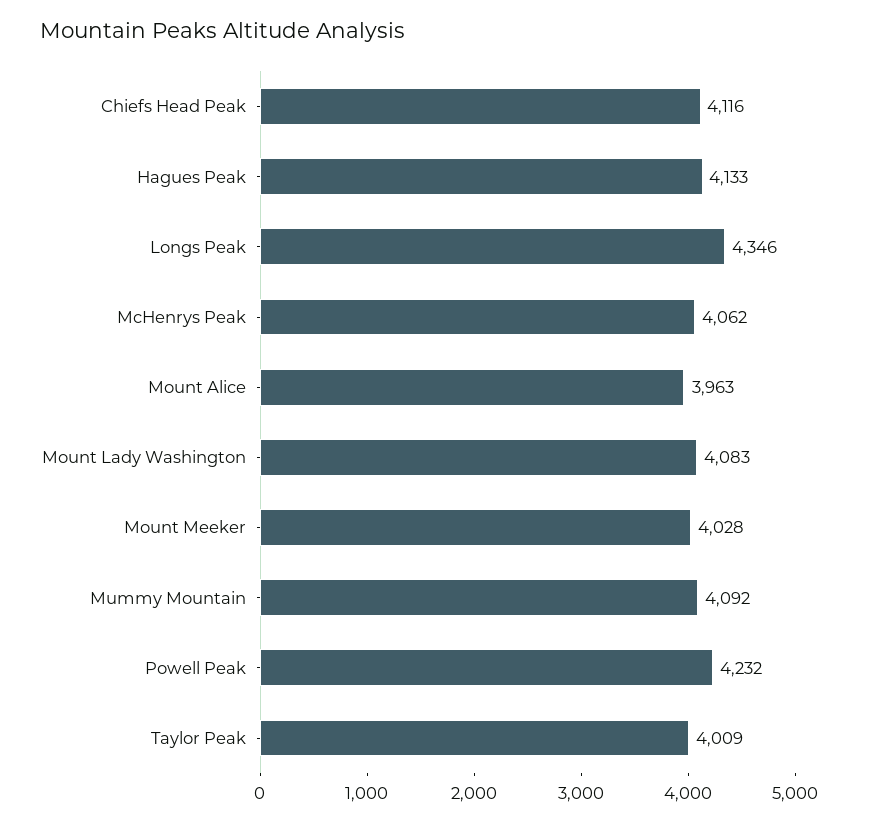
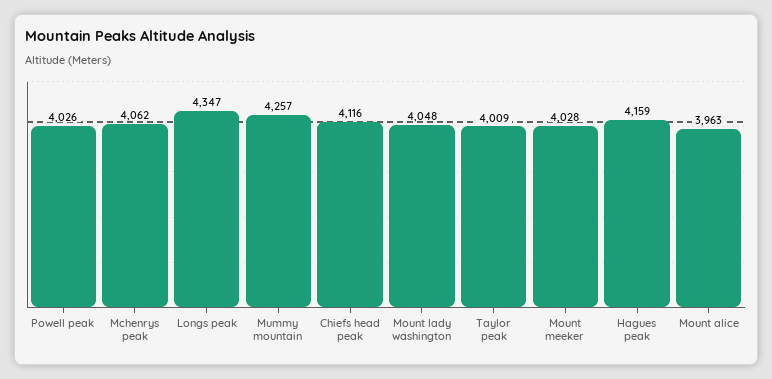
  {
    "Chiefs Head Peak": 4116,
-   "Hagues Peak": 4133,
+   "Hagues Peak": 4159,
-   "Longs Peak": 4346,
+   "Longs Peak": 4347,
    "McHenrys Peak": 4062,
    "Mount Alice": 3963,
-   "Mount Lady Washington": 4083,
+   "Mount Lady Washington": 4048,
    "Mount Meeker": 4028,
-   "Mummy Mountain": 4092,
+   "Mummy Mountain": 4257,
-   "Powell Peak": 4232,
+   "Powell Peak": 4026,
    "Taylor Peak": 4009
  }

